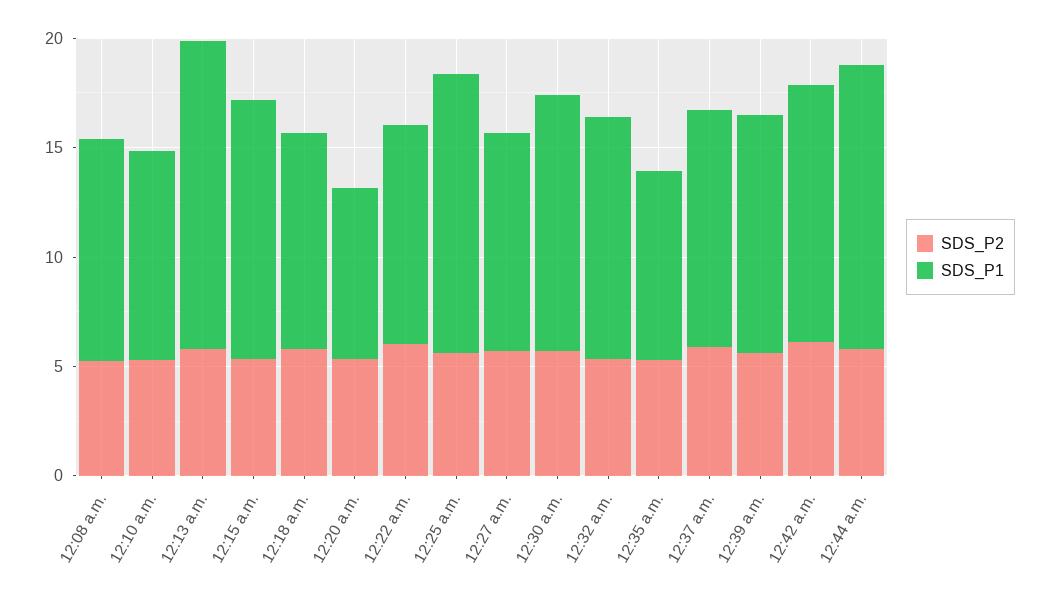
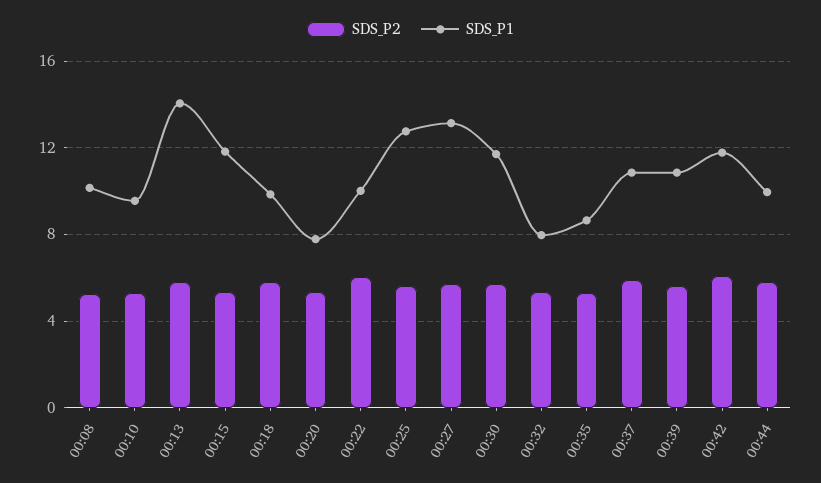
  {
    "SDS_P2": {
      "12:08 a.m.": 5.5,
      "12:10 a.m.": 5.5,
      "12:13 a.m.": 6,
      "12:15 a.m.": 5.5,
      "12:18 a.m.": 6,
      "12:20 a.m.": 5.5,
      "12:22 a.m.": 6,
      "12:25 a.m.": 5.5,
      "12:27 a.m.": 5.5,
      "12:30 a.m.": 5.5,
      "12:32 a.m.": 5.5,
      "12:35 a.m.": 5.5,
      "12:37 a.m.": 6,
      "12:39 a.m.": 5.5,
      "12:42 a.m.": 6,
      "12:44 a.m.": 6
    },
    "SDS_P1": {
      "12:08 a.m.": 10,
      "12:10 a.m.": 9.5,
      "12:13 a.m.": 14,
      "12:15 a.m.": 12,
      "12:18 a.m.": 10,
      "12:20 a.m.": 8,
      "12:22 a.m.": 10,
      "12:25 a.m.": 13,
-     "12:27 a.m.": 10,
+     "12:27 a.m.": 13,
      "12:30 a.m.": 11.5,
-     "12:32 a.m.": 11,
+     "12:32 a.m.": 8,
      "12:35 a.m.": 8.5,
      "12:37 a.m.": 11,
      "12:39 a.m.": 11,
      "12:42 a.m.": 12,
-     "12:44 a.m.": 13
+     "12:44 a.m.": 10
    }
  }

